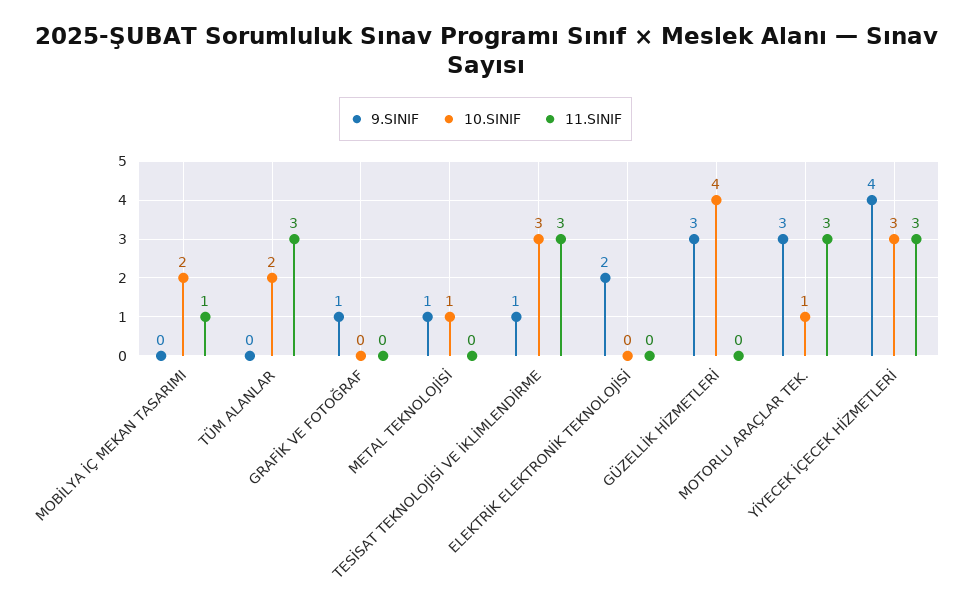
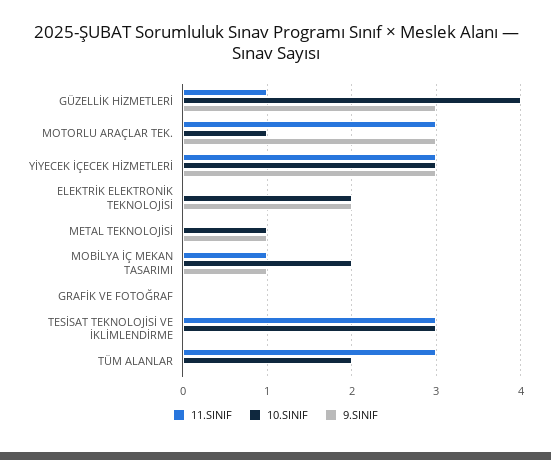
  {
    "9.SINIF": {
-     "MOBİLYA İÇ MEKAN TASARIMI": 0,
+     "MOBİLYA İÇ MEKAN TASARIMI": 1,
      "TÜM ALANLAR": 0,
-     "GRAFİK VE FOTOĞRAF": 1,
+     "GRAFİK VE FOTOĞRAF": 0,
      "METAL TEKNOLOJİSİ": 1,
-     "TESİSAT TEKNOLOJİSİ VE İKLİMLENDİRME": 1,
+     "TESİSAT TEKNOLOJİSİ VE İKLİMLENDİRME": 0,
      "ELEKTRİK ELEKTRONİK TEKNOLOJİSİ": 2,
      "GÜZELLİK HİZMETLERİ": 3,
      "MOTORLU ARAÇLAR TEK.": 3,
-     "YİYECEK İÇECEK HİZMETLERİ": 4
+     "YİYECEK İÇECEK HİZMETLERİ": 3
    },
    "10.SINIF": {
      "MOBİLYA İÇ MEKAN TASARIMI": 2,
      "TÜM ALANLAR": 2,
      "GRAFİK VE FOTOĞRAF": 0,
      "METAL TEKNOLOJİSİ": 1,
      "TESİSAT TEKNOLOJİSİ VE İKLİMLENDİRME": 3,
-     "ELEKTRİK ELEKTRONİK TEKNOLOJİSİ": 0,
+     "ELEKTRİK ELEKTRONİK TEKNOLOJİSİ": 2,
      "GÜZELLİK HİZMETLERİ": 4,
      "MOTORLU ARAÇLAR TEK.": 1,
      "YİYECEK İÇECEK HİZMETLERİ": 3
    },
    "11.SINIF": {
      "MOBİLYA İÇ MEKAN TASARIMI": 1,
      "TÜM ALANLAR": 3,
      "GRAFİK VE FOTOĞRAF": 0,
      "METAL TEKNOLOJİSİ": 0,
      "TESİSAT TEKNOLOJİSİ VE İKLİMLENDİRME": 3,
      "ELEKTRİK ELEKTRONİK TEKNOLOJİSİ": 0,
-     "GÜZELLİK HİZMETLERİ": 0,
+     "GÜZELLİK HİZMETLERİ": 1,
      "MOTORLU ARAÇLAR TEK.": 3,
      "YİYECEK İÇECEK HİZMETLERİ": 3
    }
  }

